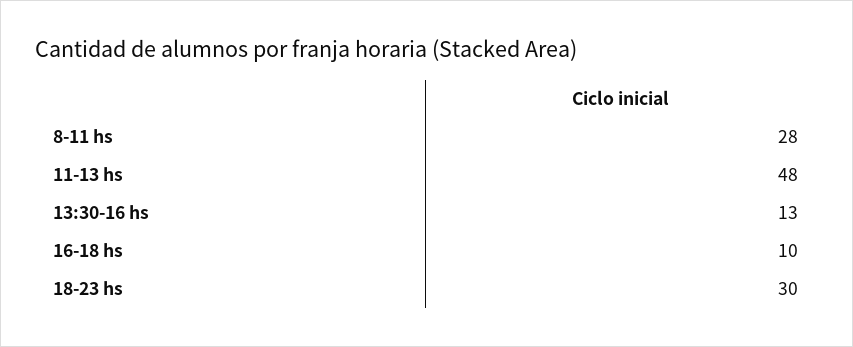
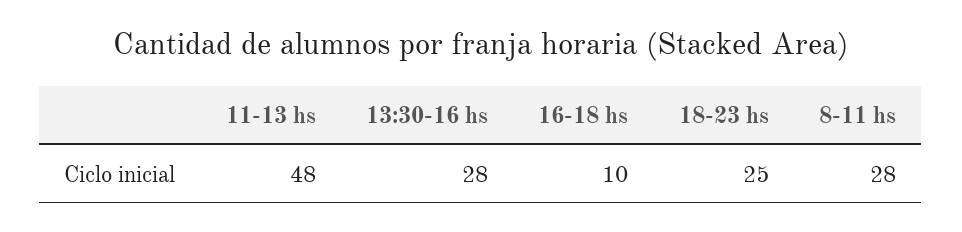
  {
    "8-11 hs": 28,
    "11-13 hs": 48,
-   "13:30-16 hs": 13,
+   "13:30-16 hs": 28,
    "16-18 hs": 10,
-   "18-23 hs": 30
+   "18-23 hs": 25
  }

